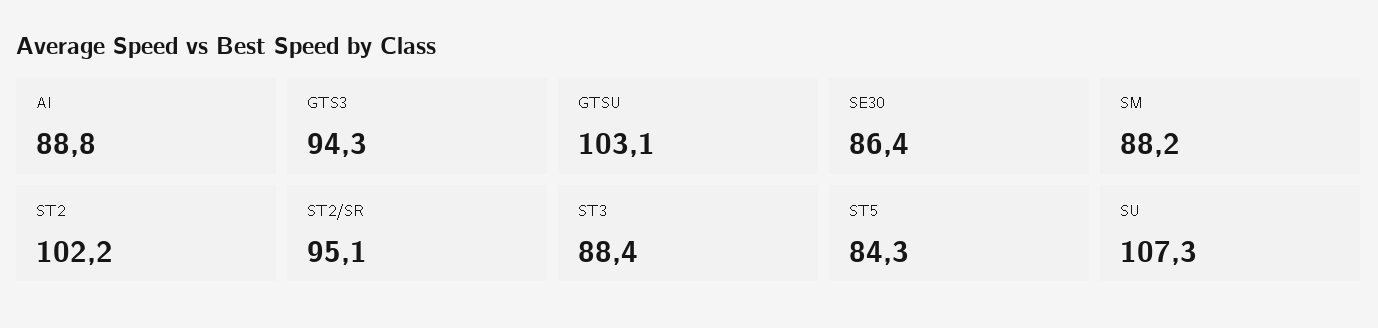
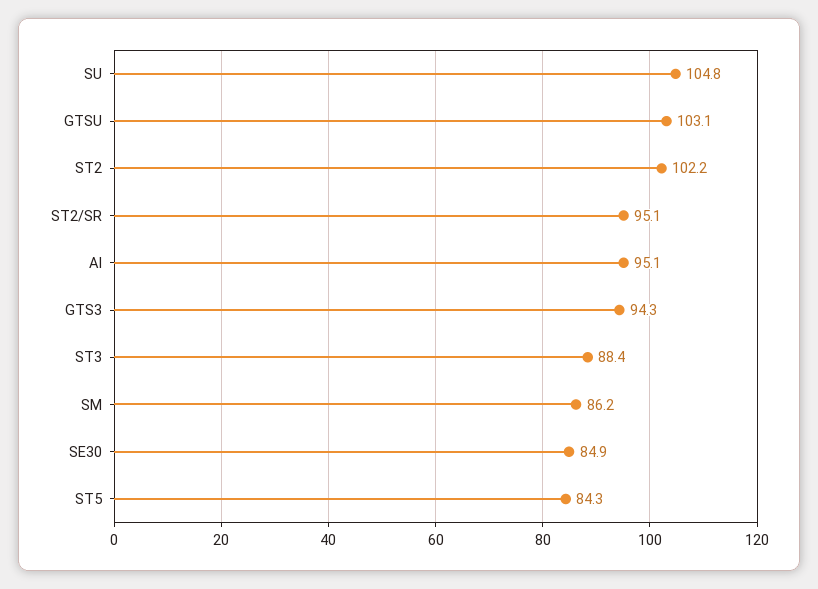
  {
-   "AI": 88.8,
+   "AI": 95.1,
    "GTS3": 94.3,
    "GTSU": 103.1,
-   "SE30": 86.4,
+   "SE30": 84.9,
-   "SM": 88.2,
+   "SM": 86.2,
    "ST2": 102.2,
    "ST2/SR": 95.1,
    "ST3": 88.4,
    "ST5": 84.3,
-   "SU": 107.3
+   "SU": 104.8
  }

